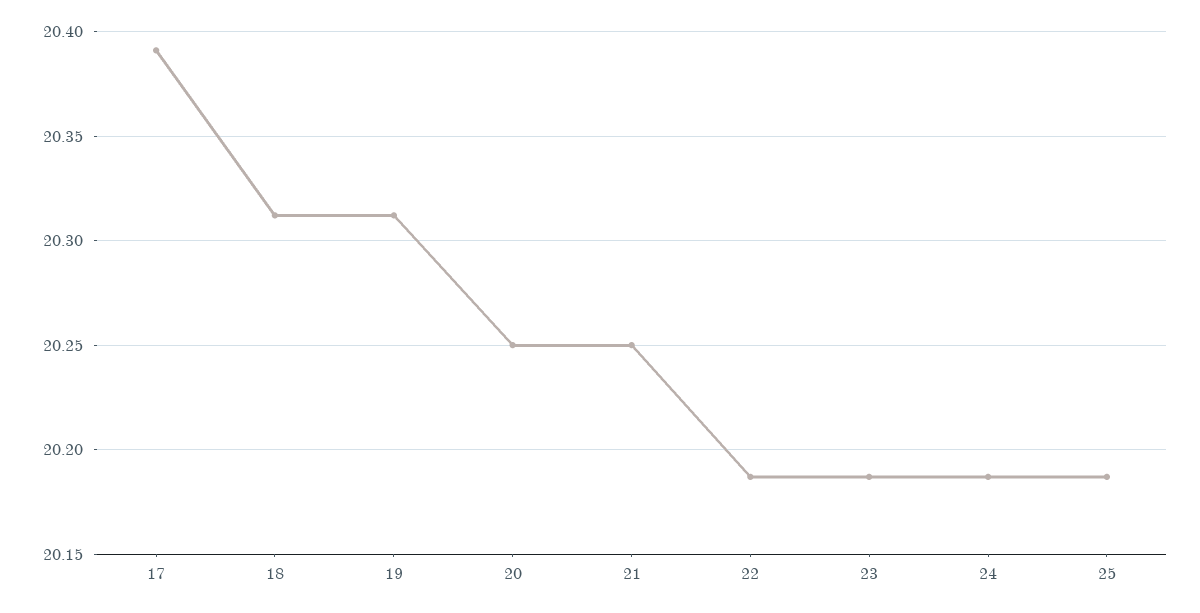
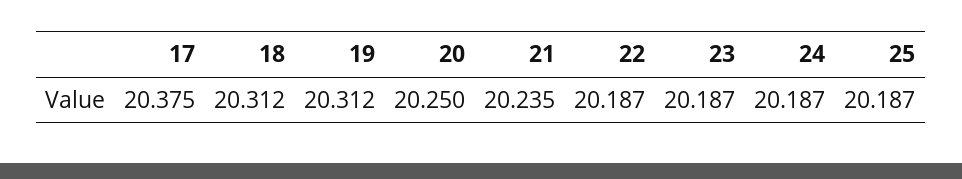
  {
-   "17": 20.39,
+   "17": 20.375,
    "18": 20.312,
    "19": 20.312,
    "20": 20.25,
-   "21": 20.25,
+   "21": 20.235,
    "22": 20.187,
    "23": 20.187,
    "24": 20.187,
    "25": 20.187
  }

